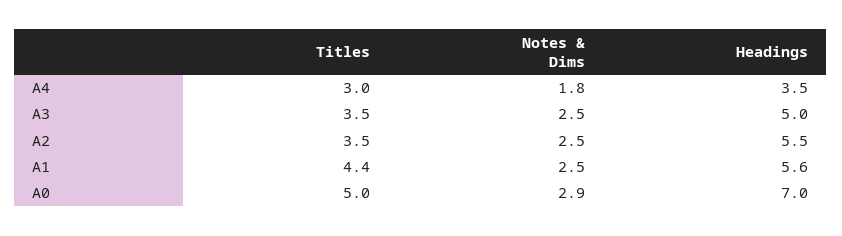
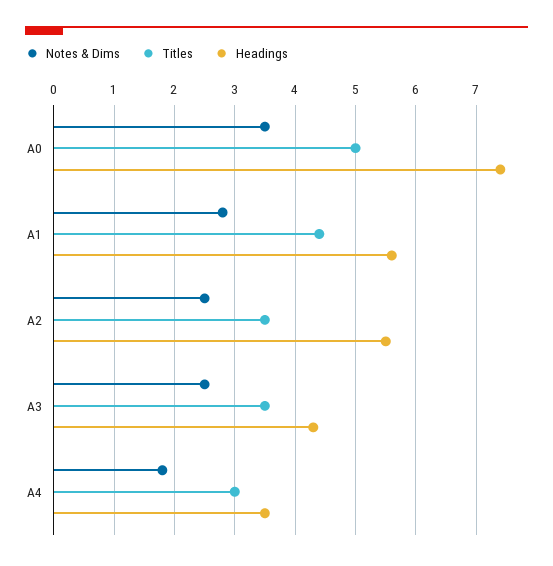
  {
    "Titles": {
      "A4": 3,
      "A3": 3.5,
      "A2": 3.5,
      "A1": 4.4,
      "A0": 5
    },
    "Notes & Dims": {
      "A4": 1.8,
      "A3": 2.5,
      "A2": 2.5,
-     "A1": 2.5,
+     "A1": 2.8,
-     "A0": 2.9
+     "A0": 3.5
    },
    "Headings": {
      "A4": 3.5,
-     "A3": 5,
+     "A3": 4.3,
      "A2": 5.5,
      "A1": 5.6,
-     "A0": 7
+     "A0": 7.4
    }
  }

